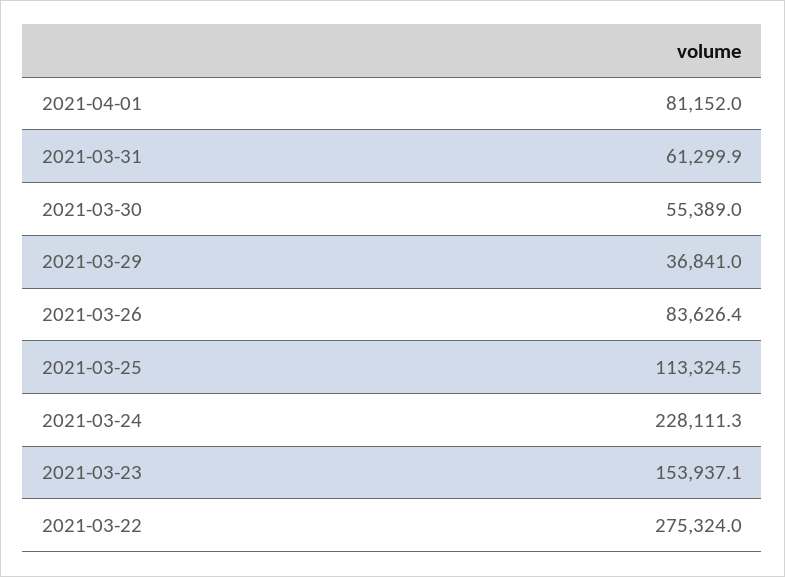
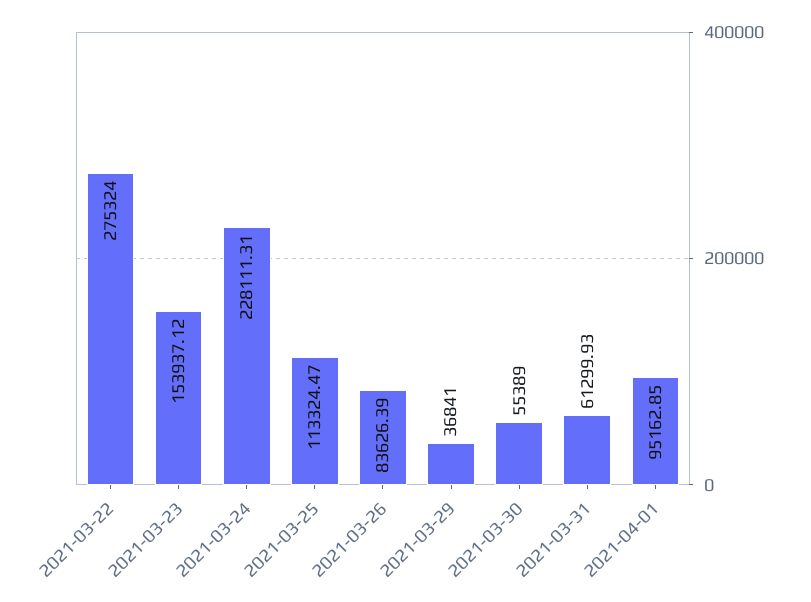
  {
-   "2021-04-01": 81152,
+   "2021-04-01": 95162.85,
    "2021-03-31": 61299.93,
    "2021-03-30": 55389,
    "2021-03-29": 36841,
    "2021-03-26": 83626.39,
    "2021-03-25": 113324.47,
    "2021-03-24": 228111.31,
    "2021-03-23": 153937.12,
    "2021-03-22": 275324
  }

